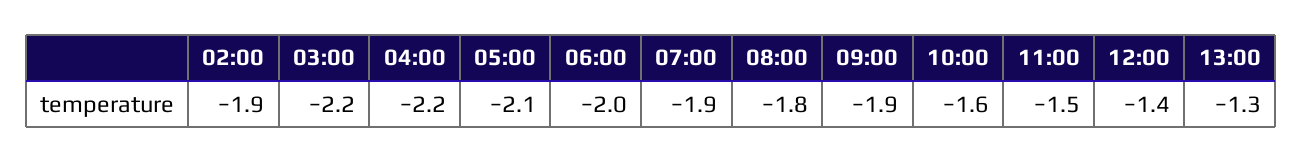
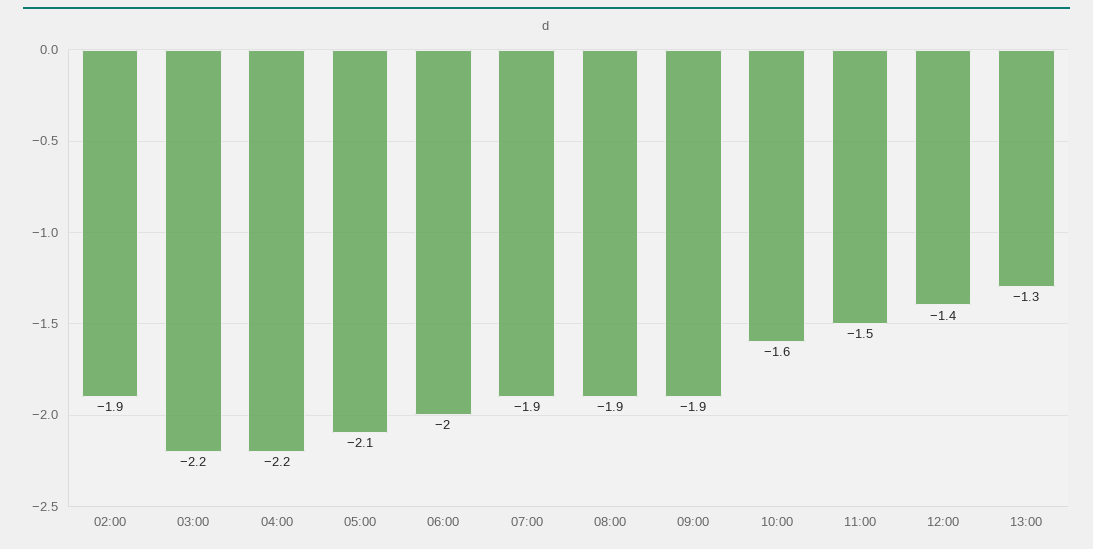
  {
    "02:00": -1.9,
    "03:00": -2.2,
    "04:00": -2.2,
    "05:00": -2.1,
    "06:00": -2,
    "07:00": -1.9,
-   "08:00": -1.8,
+   "08:00": -1.9,
    "09:00": -1.9,
    "10:00": -1.6,
    "11:00": -1.5,
    "12:00": -1.4,
    "13:00": -1.3
  }

